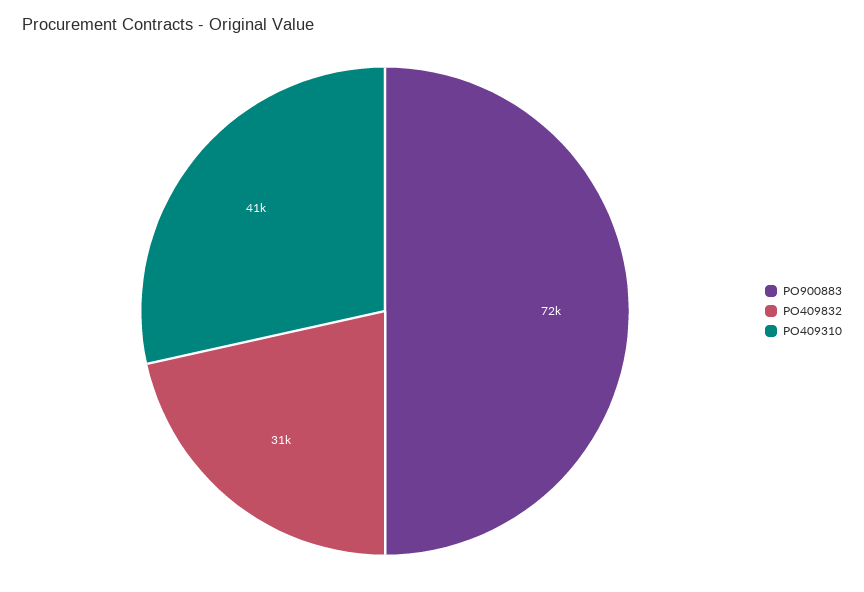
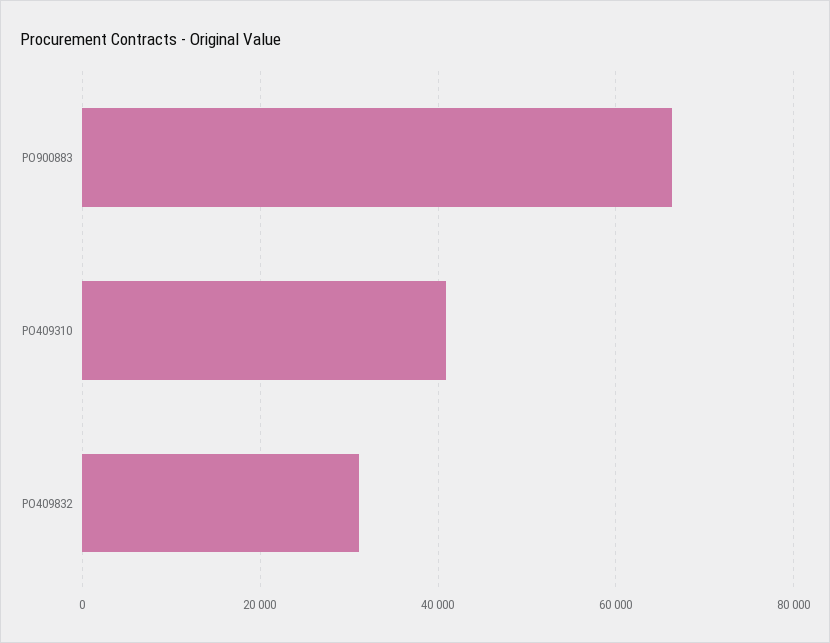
  {
-   "PO900883": 72000,
+   "PO900883": 66000,
    "PO409832": 31000,
    "PO409310": 41000
  }

